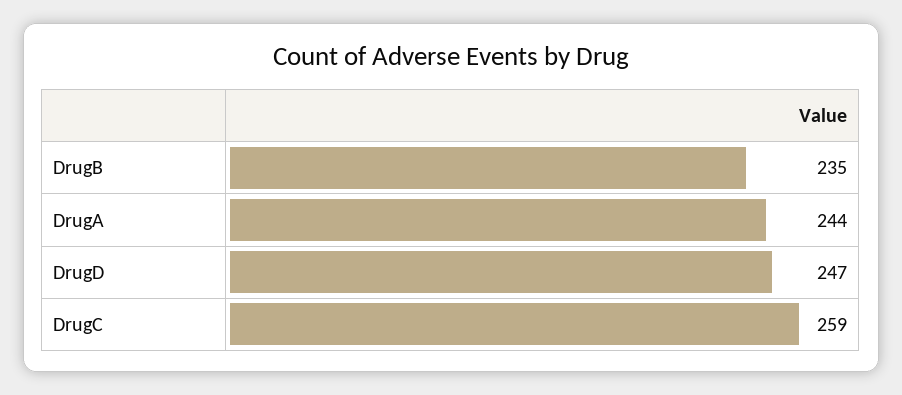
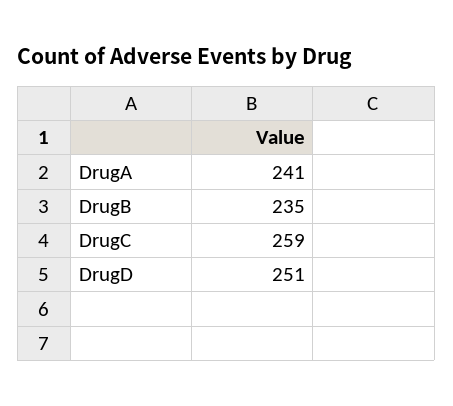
  {
    "DrugB": 235,
-   "DrugA": 244,
+   "DrugA": 241,
-   "DrugD": 247,
+   "DrugD": 251,
    "DrugC": 259
  }

